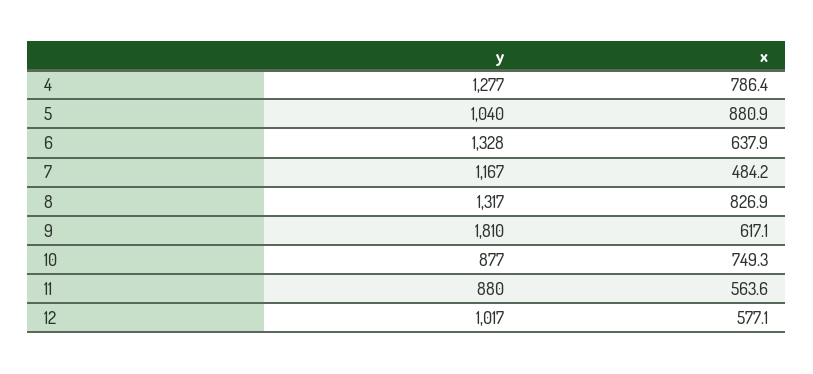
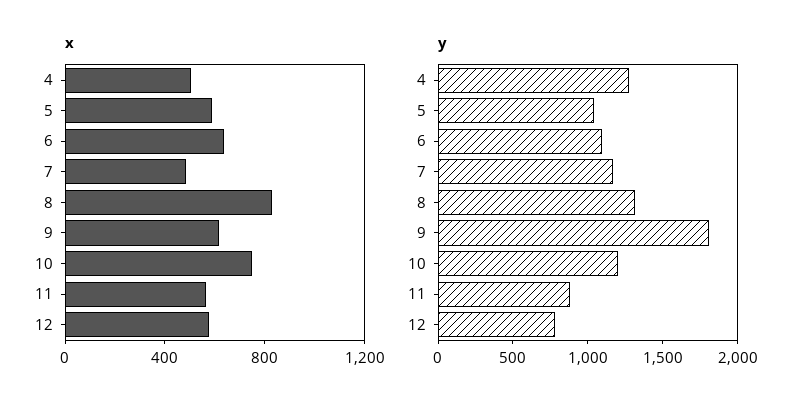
  {
    "y": {
      "4": 1277,
      "5": 1040,
-     "6": 1328,
+     "6": 1100,
      "7": 1167,
      "8": 1317,
      "9": 1810,
-     "10": 877,
+     "10": 1200,
      "11": 880,
-     "12": 1017
+     "12": 800
    },
    "x": {
-     "4": 786.4,
+     "4": 500,
-     "5": 880.9,
+     "5": 600,
      "6": 637.9,
      "7": 484.2,
      "8": 826.9,
      "9": 617.1,
      "10": 749.3,
      "11": 563.6,
      "12": 577.1
    }
  }

